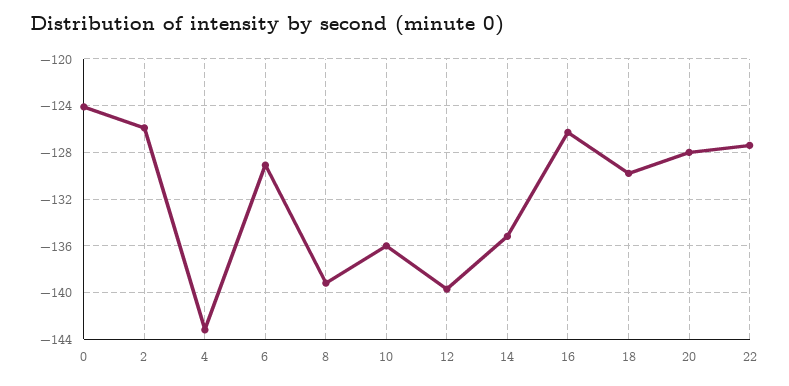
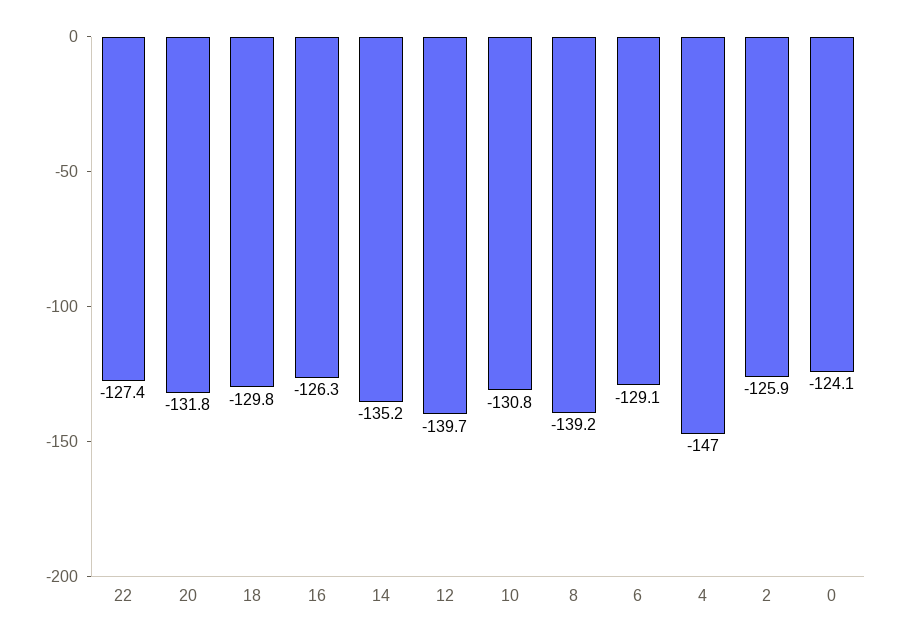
  {
    "0": -124.1,
    "2": -125.9,
-   "4": -143,
+   "4": -147,
    "6": -129.1,
    "8": -139.2,
-   "10": -136,
+   "10": -130.8,
    "12": -139.7,
    "14": -135.2,
    "16": -126.3,
    "18": -129.8,
-   "20": -128,
+   "20": -131.8,
    "22": -127.4
  }

